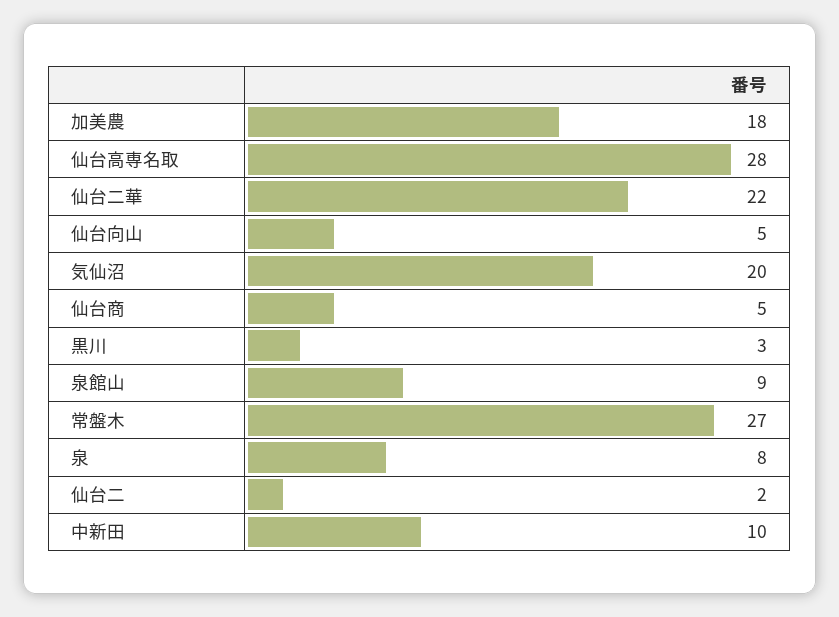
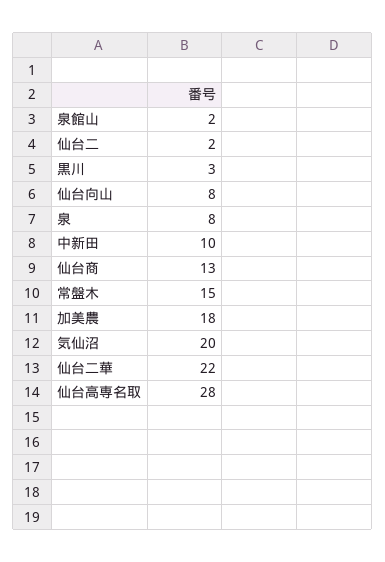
  {
    "加美農": 18,
    "仙台高専名取": 28,
    "仙台二華": 22,
-   "仙台向山": 5,
+   "仙台向山": 8,
    "気仙沼": 20,
-   "仙台商": 5,
+   "仙台商": 13,
    "黒川": 3,
-   "泉館山": 9,
+   "泉館山": 2,
-   "常盤木": 27,
+   "常盤木": 15,
    "泉": 8,
    "仙台二": 2,
    "中新田": 10
  }

